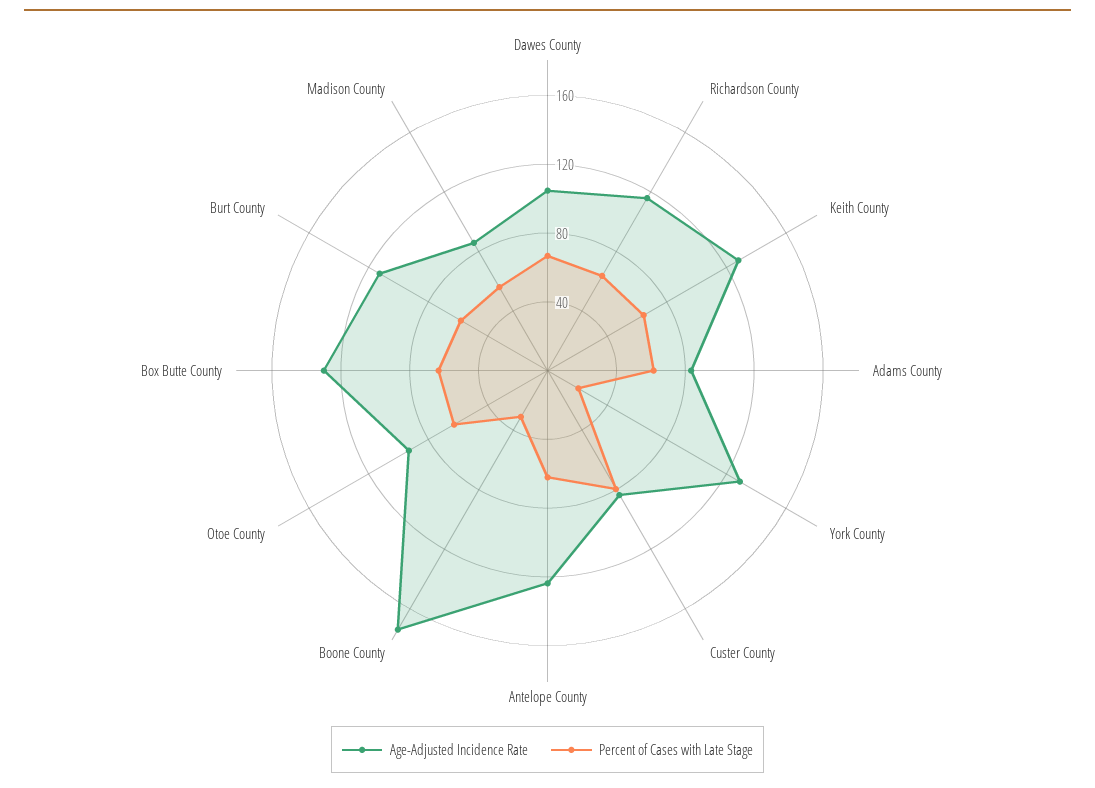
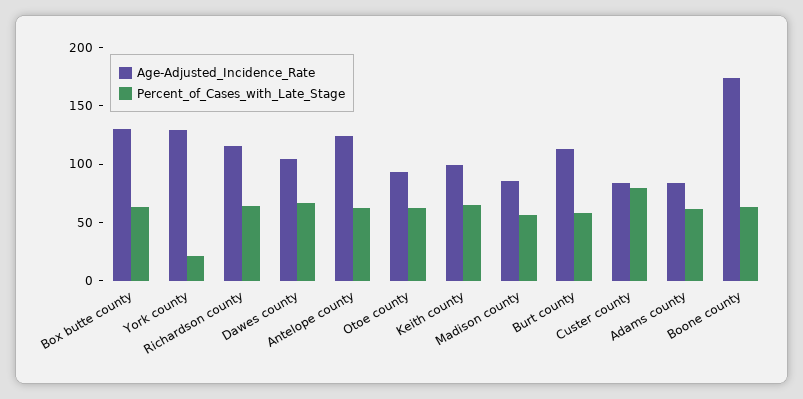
  {
    "Age-Adjusted Incidence Rate": {
      "Dawes County": 100,
      "Richardson County": 120,
-     "Keith County": 130,
+     "Keith County": 100,
      "Adams County": 80,
      "York County": 130,
      "Custer County": 80,
      "Antelope County": 120,
      "Boone County": 170,
      "Otoe County": 90,
      "Box Butte County": 130,
      "Burt County": 110,
      "Madison County": 90
    },
    "Percent of Cases with Late Stage": {
      "Dawes County": 70,
      "Richardson County": 60,
      "Keith County": 60,
      "Adams County": 60,
      "York County": 20,
      "Custer County": 80,
      "Antelope County": 60,
-     "Boone County": 30,
+     "Boone County": 60,
      "Otoe County": 60,
      "Box Butte County": 60,
      "Burt County": 60,
      "Madison County": 60
    }
  }

